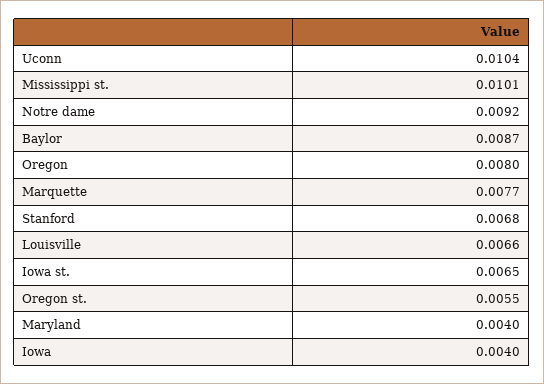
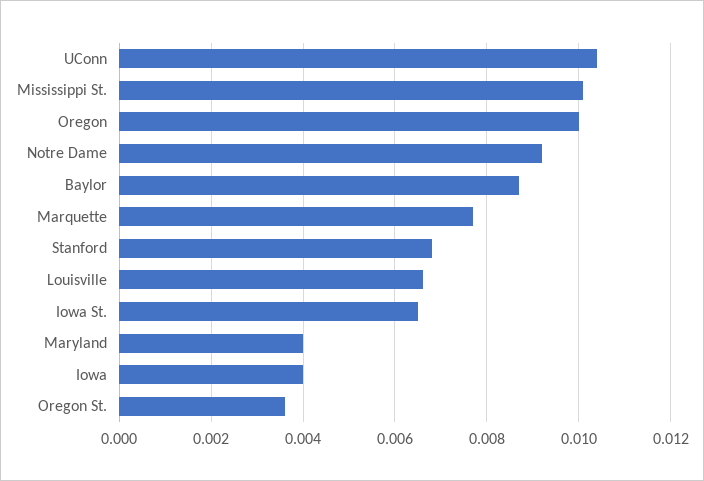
  {
    "Uconn": 0.0104,
    "Mississippi st.": 0.0101,
    "Notre dame": 0.0092,
    "Baylor": 0.0087,
-   "Oregon": 0.008,
+   "Oregon": 0.01,
    "Marquette": 0.0077,
    "Stanford": 0.0068,
    "Louisville": 0.0066,
    "Iowa st.": 0.0065,
-   "Oregon st.": 0.0055,
+   "Oregon st.": 0.0035,
    "Maryland": 0.004,
    "Iowa": 0.004
  }

